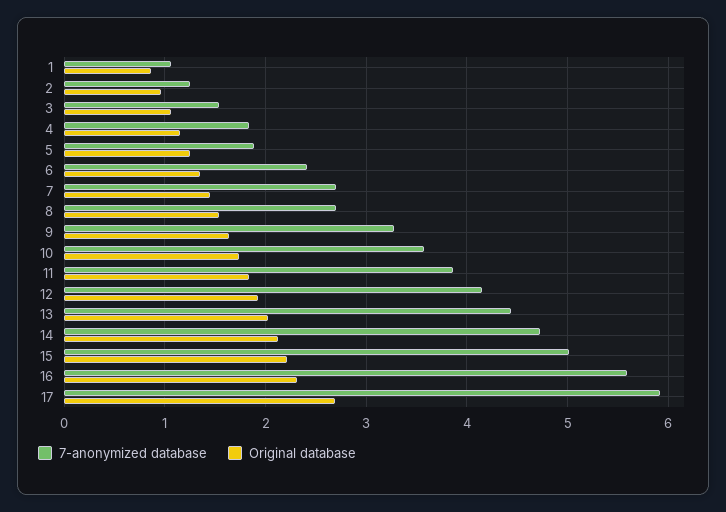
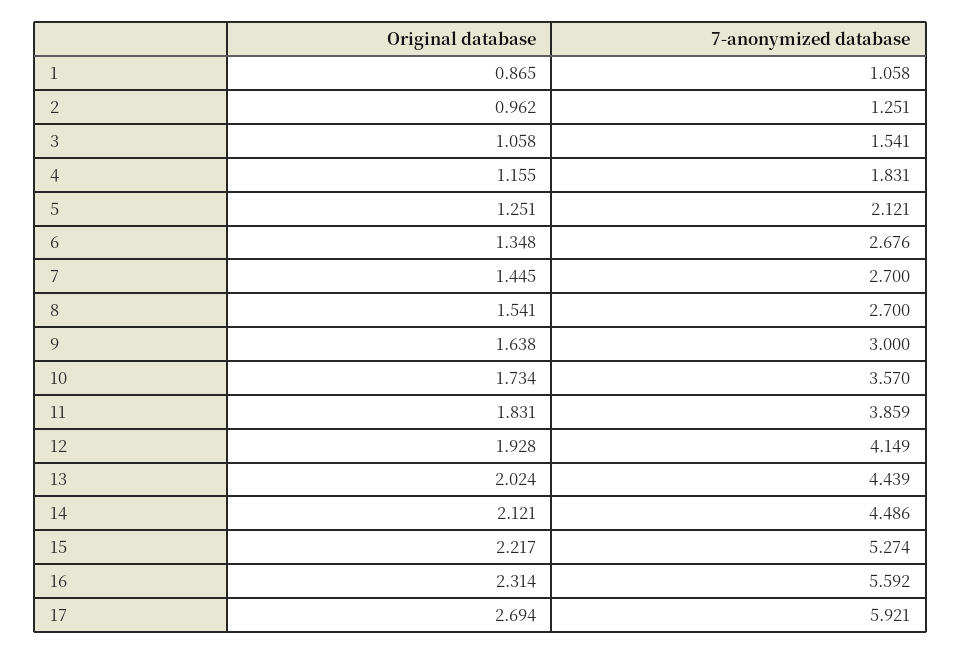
  {
    "7-anonymized database": {
      "1": 1.058,
      "2": 1.251,
      "3": 1.541,
      "4": 1.831,
-     "5": 1.9,
+     "5": 2.121,
-     "6": 2.4,
+     "6": 2.676,
      "7": 2.7,
      "8": 2.7,
-     "9": 3.3,
+     "9": 3,
      "10": 3.57,
      "11": 3.859,
      "12": 4.149,
      "13": 4.439,
-     "14": 4.7,
+     "14": 4.486,
-     "15": 5,
+     "15": 5.274,
      "16": 5.592,
      "17": 5.921
    },
    "Original database": {
      "1": 0.865,
      "2": 0.962,
      "3": 1.058,
      "4": 1.155,
      "5": 1.251,
      "6": 1.348,
      "7": 1.445,
      "8": 1.541,
      "9": 1.638,
      "10": 1.734,
      "11": 1.831,
      "12": 1.928,
      "13": 2.024,
      "14": 2.121,
      "15": 2.217,
      "16": 2.314,
      "17": 2.694
    }
  }

